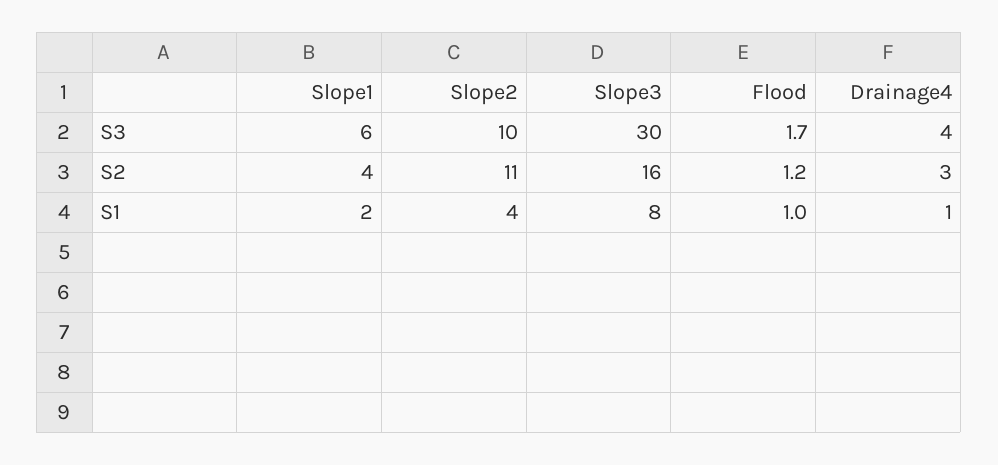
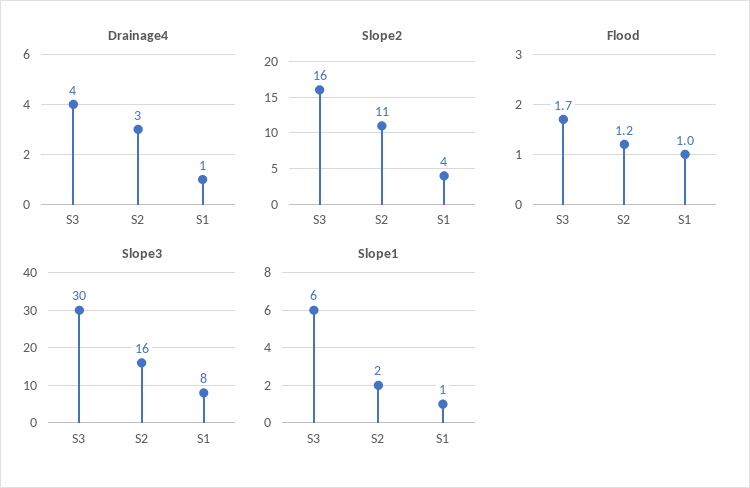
  {
    "Slope1": {
      "S3": 6,
-     "S2": 4,
+     "S2": 2,
-     "S1": 2
+     "S1": 1
    },
    "Slope2": {
-     "S3": 10,
+     "S3": 16,
      "S2": 11,
      "S1": 4
    },
    "Slope3": {
      "S3": 30,
      "S2": 16,
      "S1": 8
    },
    "Flood": {
      "S3": 1.7,
      "S2": 1.2,
      "S1": 1
    },
    "Drainage4": {
      "S3": 4,
      "S2": 3,
      "S1": 1
    }
  }

